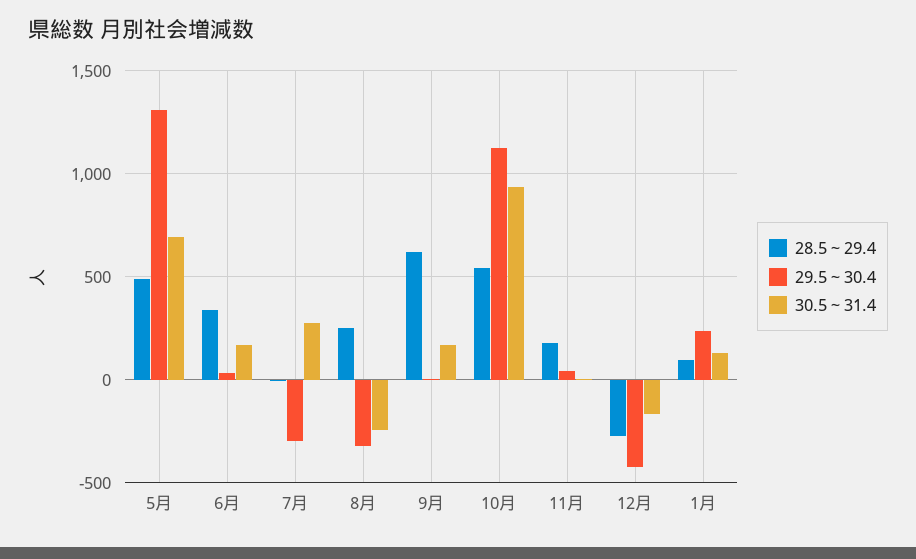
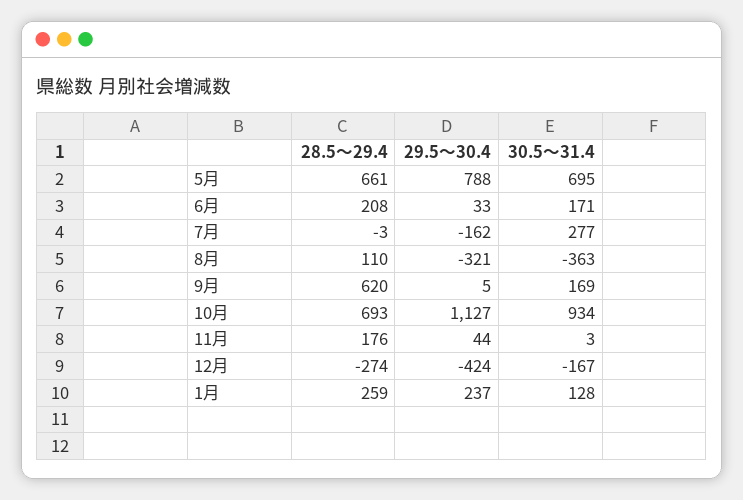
  {
    "28.5～29.4": {
-     "5月": 500,
+     "5月": 661,
-     "6月": 350,
+     "6月": 208,
      "7月": -3,
-     "8月": 250,
+     "8月": 110,
      "9月": 620,
-     "10月": 550,
+     "10月": 693,
      "11月": 176,
      "12月": -274,
-     "1月": 100
+     "1月": 259
    },
    "29.5～30.4": {
-     "5月": 1300,
+     "5月": 788,
      "6月": 33,
-     "7月": -300,
+     "7月": -162,
      "8月": -321,
      "9月": 5,
      "10月": 1127,
      "11月": 44,
      "12月": -424,
      "1月": 237
    },
    "30.5～31.4": {
      "5月": 695,
      "6月": 171,
      "7月": 277,
-     "8月": -250,
+     "8月": -363,
      "9月": 169,
      "10月": 934,
      "11月": 3,
      "12月": -167,
      "1月": 128
    }
  }

